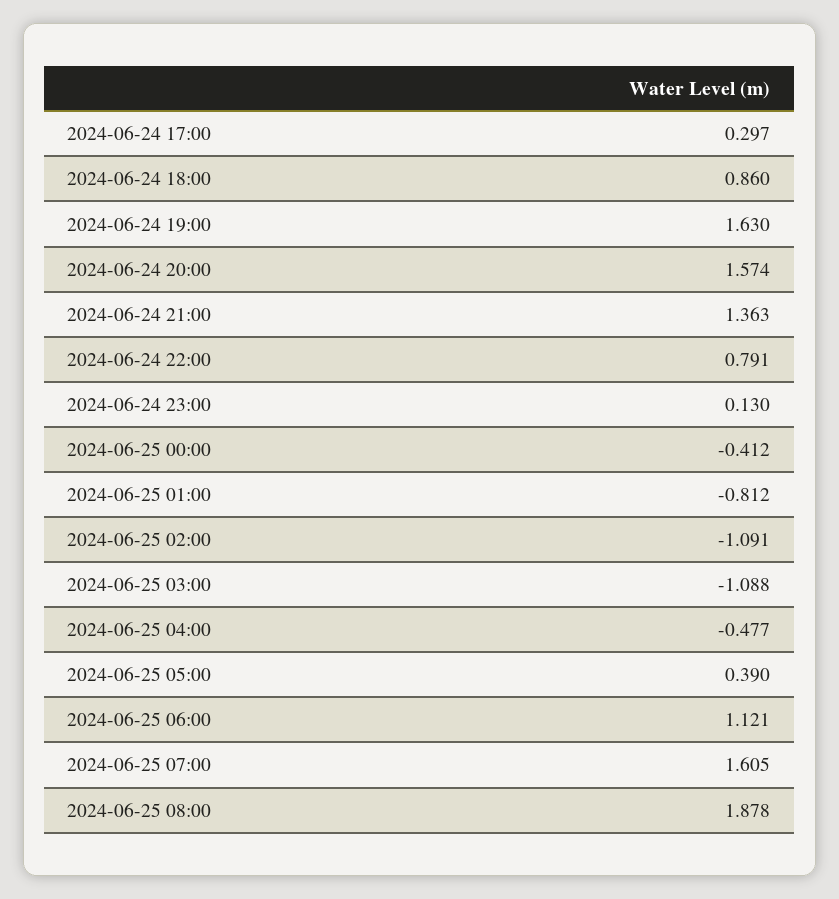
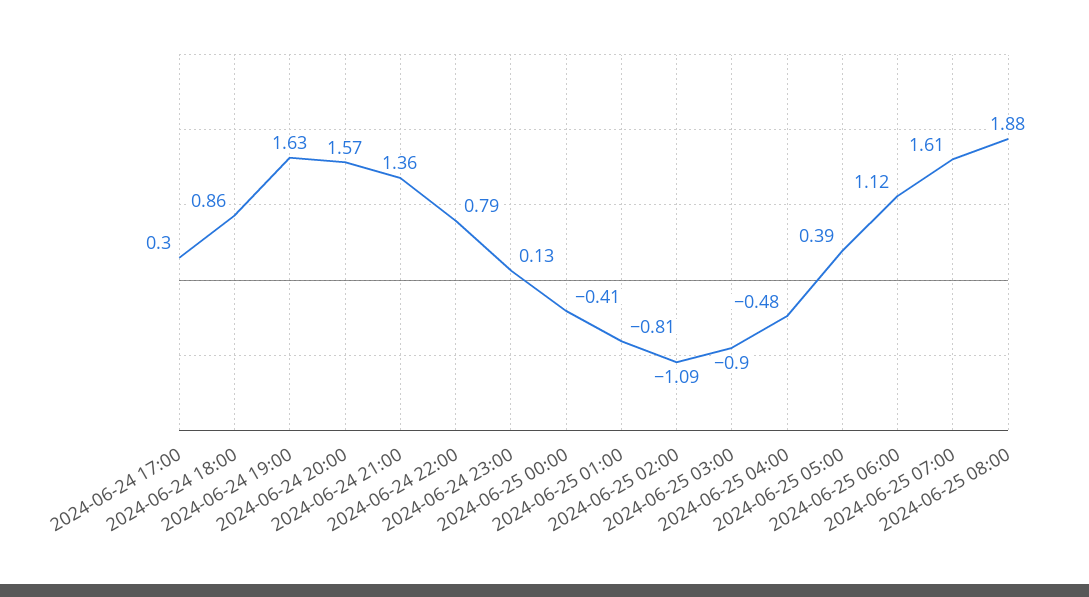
  {
    "2024-06-24 17:00": 0.297,
    "2024-06-24 18:00": 0.86,
    "2024-06-24 19:00": 1.63,
    "2024-06-24 20:00": 1.574,
    "2024-06-24 21:00": 1.363,
    "2024-06-24 22:00": 0.791,
    "2024-06-24 23:00": 0.13,
    "2024-06-25 00:00": -0.412,
    "2024-06-25 01:00": -0.812,
    "2024-06-25 02:00": -1.091,
-   "2024-06-25 03:00": -1.088,
+   "2024-06-25 03:00": -0.9,
    "2024-06-25 04:00": -0.477,
    "2024-06-25 05:00": 0.39,
    "2024-06-25 06:00": 1.121,
    "2024-06-25 07:00": 1.605,
    "2024-06-25 08:00": 1.878
  }

